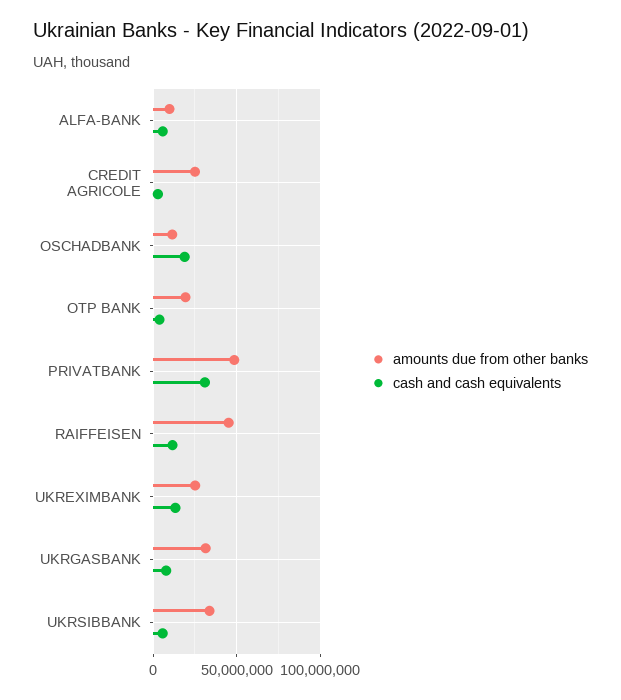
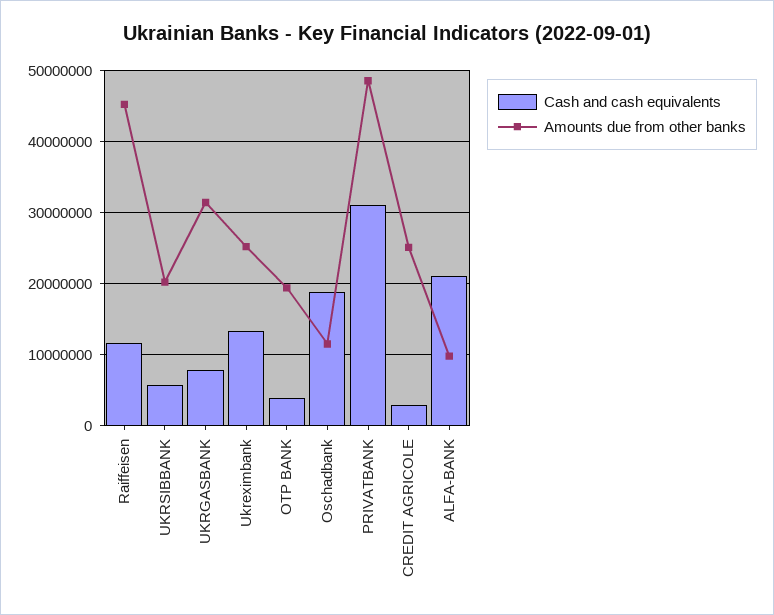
  {
    "amounts due from other banks": {
      "ALFA-BANK": 10000000,
      "CREDIT AGRICOLE": 25000000,
      "OSCHADBANK": 12000000,
      "OTP BANK": 19000000,
      "PRIVATBANK": 49000000,
      "RAIFFEISEN": 45000000,
      "UKREXIMBANK": 25000000,
      "UKRGASBANK": 31000000,
-     "UKRSIBBANK": 35000000
+     "UKRSIBBANK": 20000000
    },
    "cash and cash equivalents": {
-     "ALFA-BANK": 5000000,
+     "ALFA-BANK": 21000000,
      "CREDIT AGRICOLE": 3000000,
      "OSCHADBANK": 19000000,
      "OTP BANK": 4000000,
      "PRIVATBANK": 31000000,
      "RAIFFEISEN": 12000000,
      "UKREXIMBANK": 13000000,
      "UKRGASBANK": 8000000,
      "UKRSIBBANK": 6000000
    }
  }

